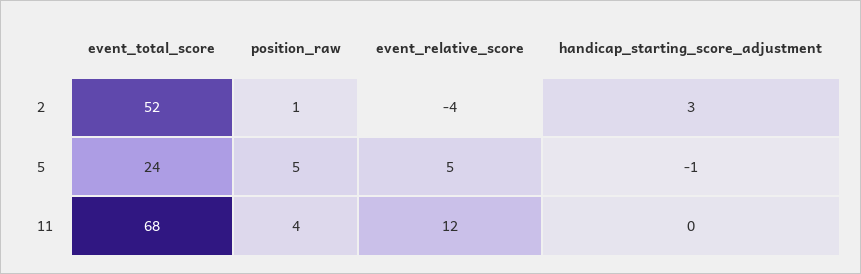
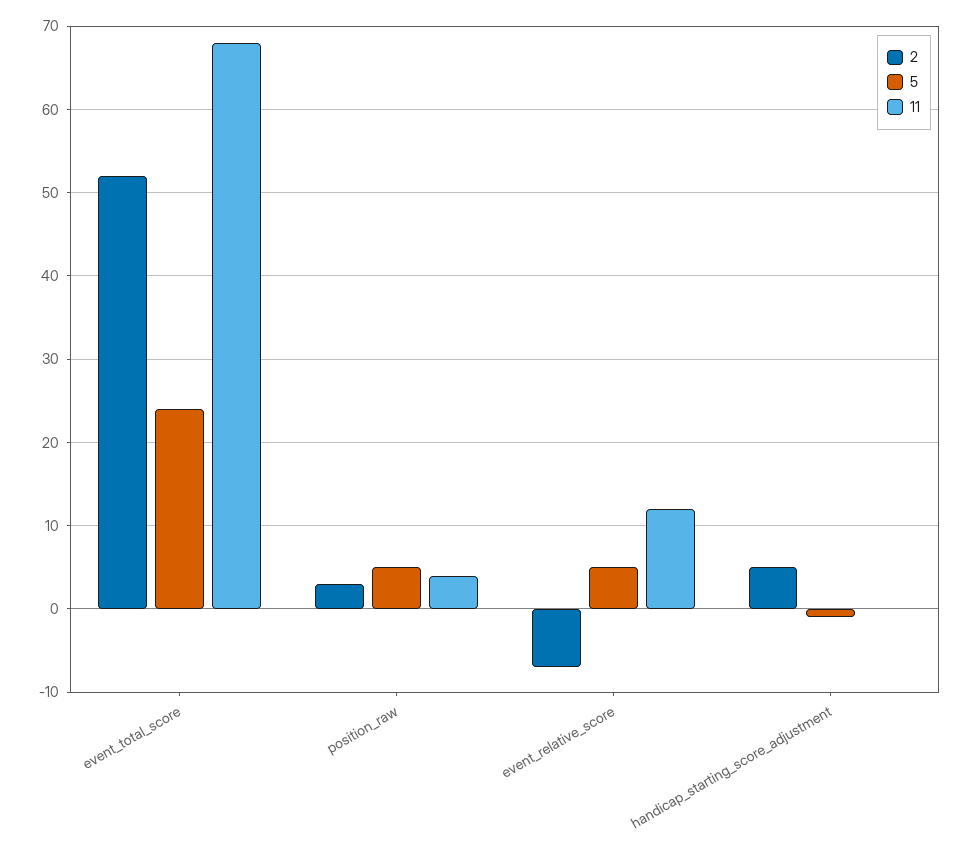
  {
    "2": {
      "event_total_score": 52,
-     "position_raw": 1,
+     "position_raw": 3,
-     "event_relative_score": -4,
+     "event_relative_score": -7,
-     "handicap_starting_score_adjustment": 3
+     "handicap_starting_score_adjustment": 5
    },
    "5": {
      "event_total_score": 24,
      "position_raw": 5,
      "event_relative_score": 5,
      "handicap_starting_score_adjustment": -1
    },
    "11": {
      "event_total_score": 68,
      "position_raw": 4,
      "event_relative_score": 12,
      "handicap_starting_score_adjustment": 0
    }
  }

